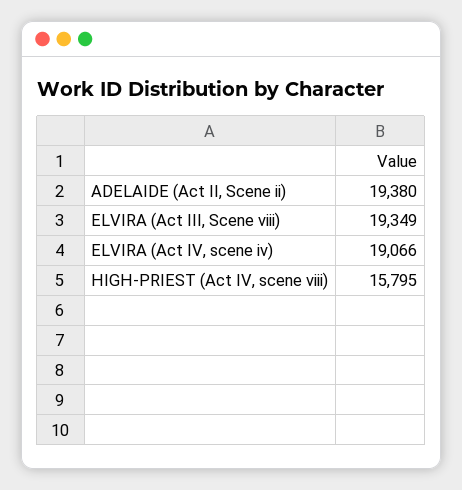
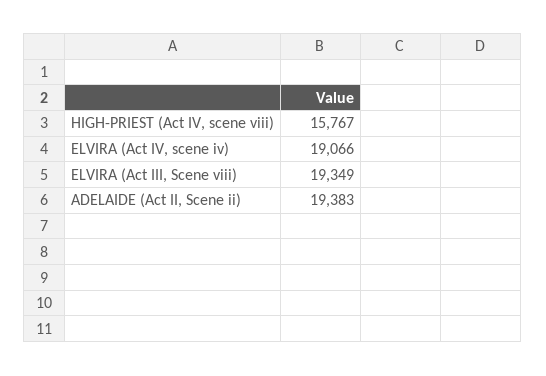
  {
-   "ADELAIDE (Act II, Scene ii)": 19380,
+   "ADELAIDE (Act II, Scene ii)": 19383,
    "ELVIRA (Act III, Scene viii)": 19349,
    "ELVIRA (Act IV, scene iv)": 19066,
-   "HIGH-PRIEST (Act IV, scene viii)": 15795
+   "HIGH-PRIEST (Act IV, scene viii)": 15767
  }

